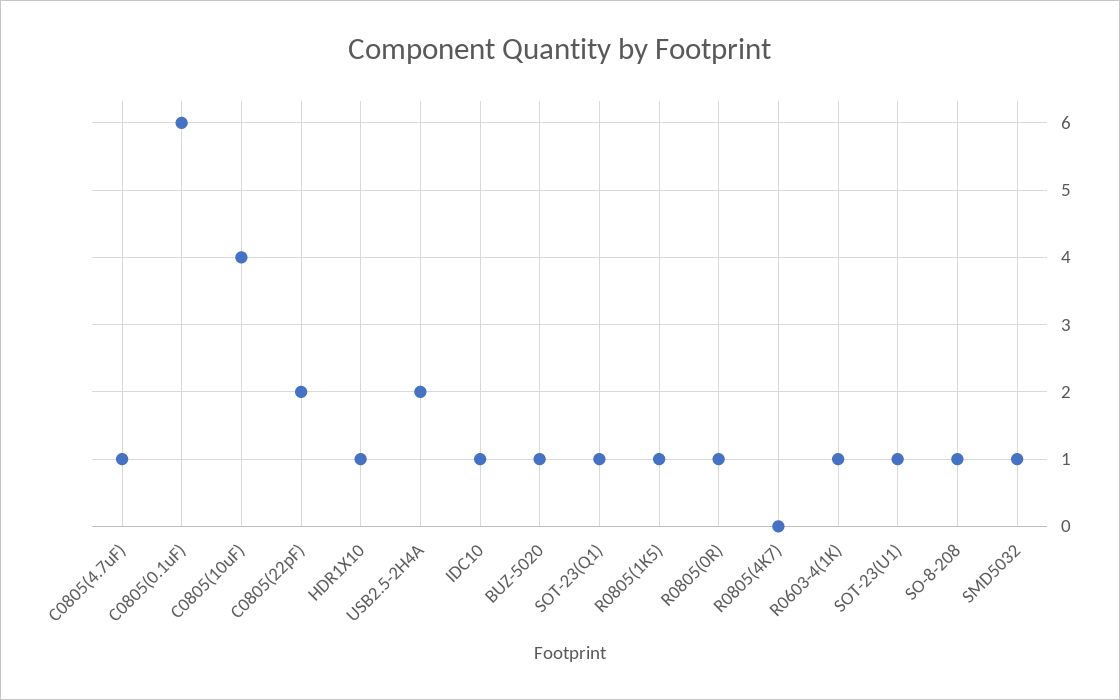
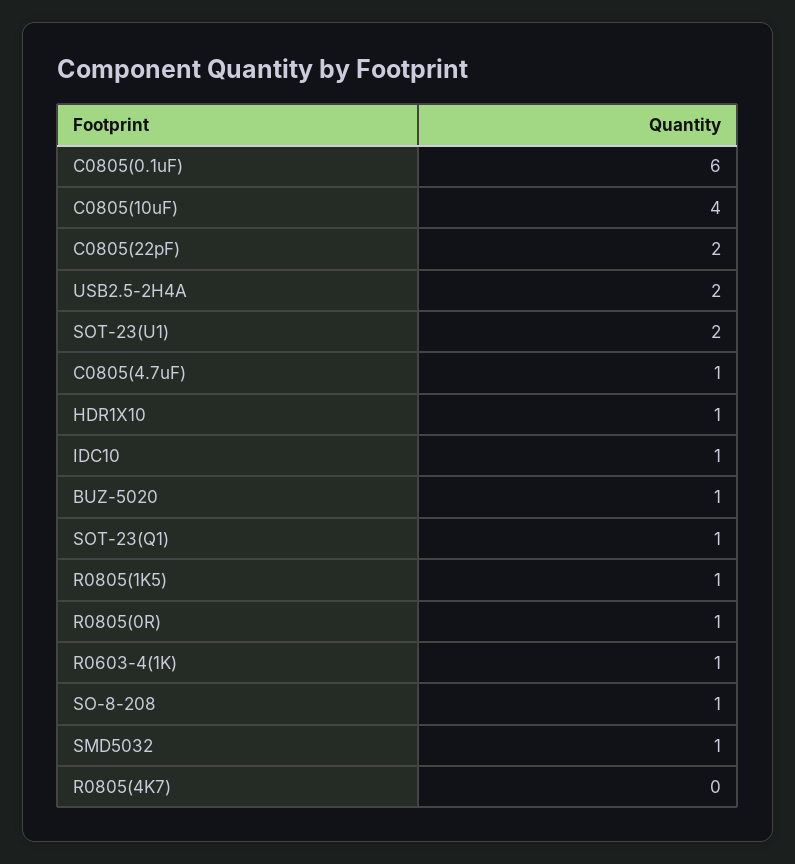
  {
    "C0805(4.7uF)": 1,
    "C0805(0.1uF)": 6,
    "C0805(10uF)": 4,
    "C0805(22pF)": 2,
    "HDR1X10": 1,
    "USB2.5-2H4A": 2,
    "IDC10": 1,
    "BUZ-5020": 1,
    "SOT-23(Q1)": 1,
    "R0805(1K5)": 1,
    "R0805(0R)": 1,
    "R0805(4K7)": 0,
    "R0603-4(1K)": 1,
-   "SOT-23(U1)": 1,
+   "SOT-23(U1)": 2,
    "SO-8-208": 1,
    "SMD5032": 1
  }

